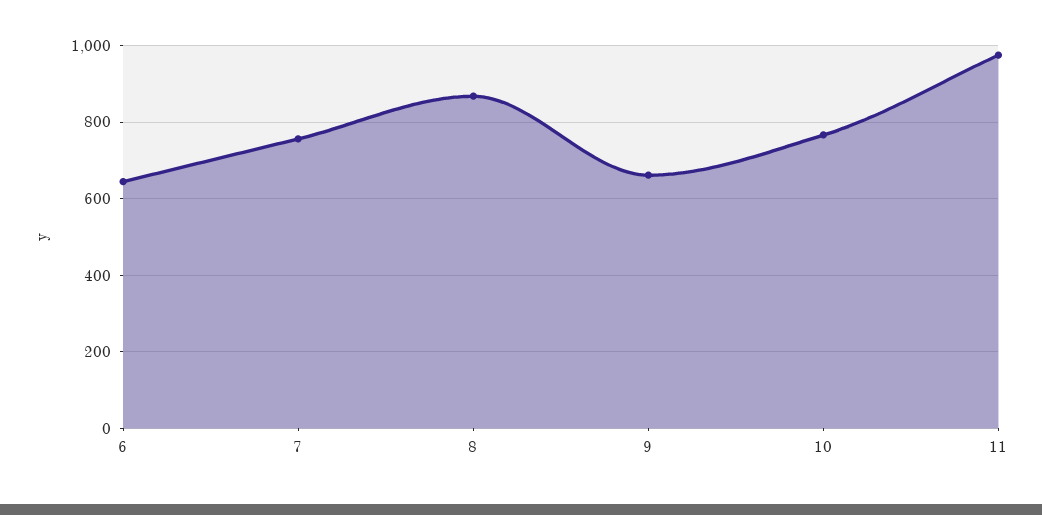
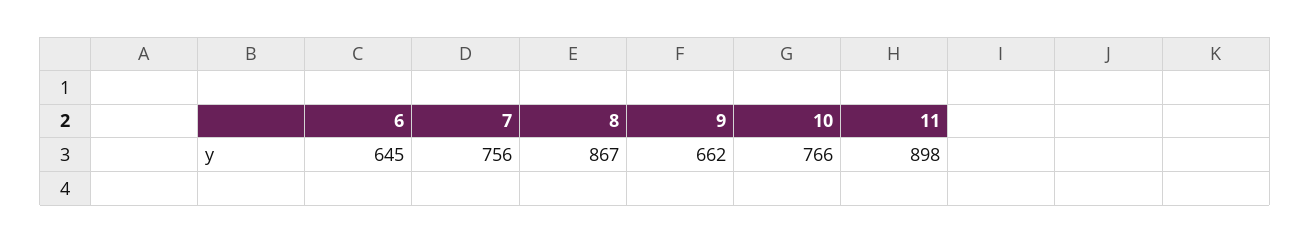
  {
    "6": 645,
    "7": 756,
    "8": 867,
    "9": 662,
    "10": 766,
-   "11": 980
+   "11": 898
  }

